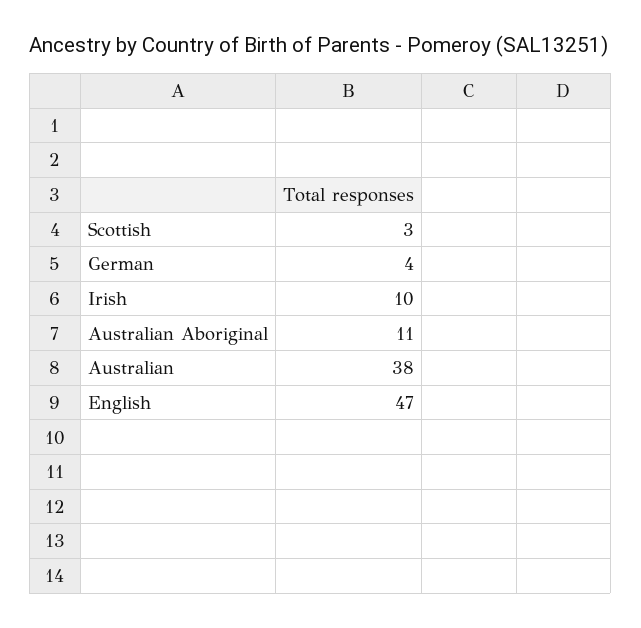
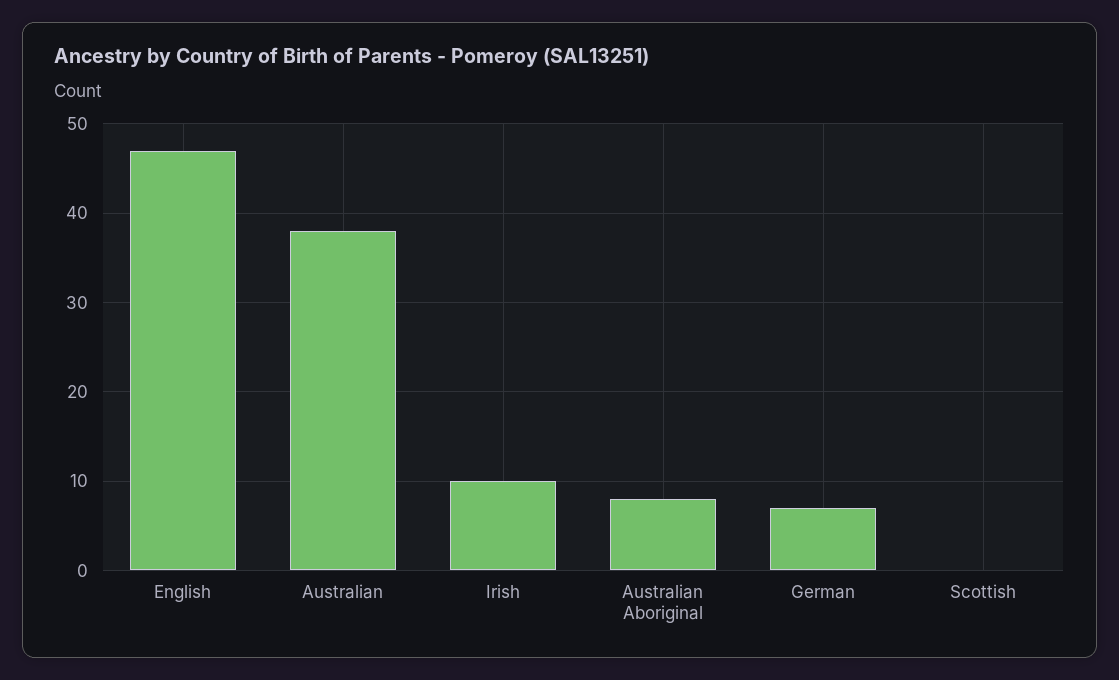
  {
-   "Scottish": 3,
+   "Scottish": 0,
-   "German": 4,
+   "German": 7,
    "Irish": 10,
-   "Australian Aboriginal": 11,
+   "Australian Aboriginal": 8,
    "Australian": 38,
    "English": 47
  }

